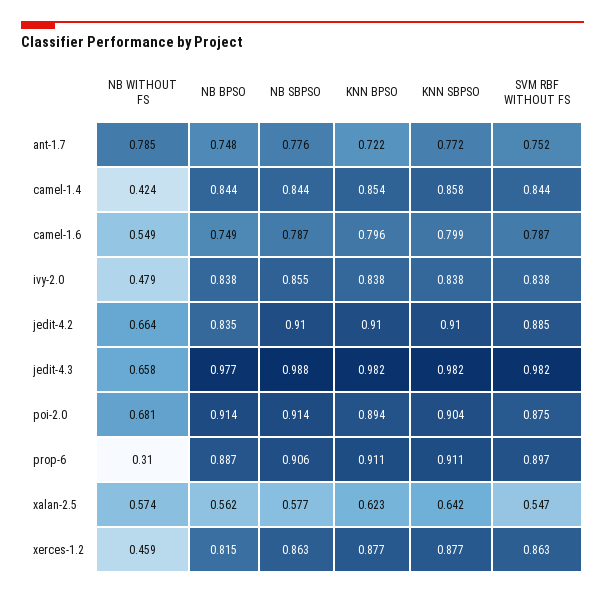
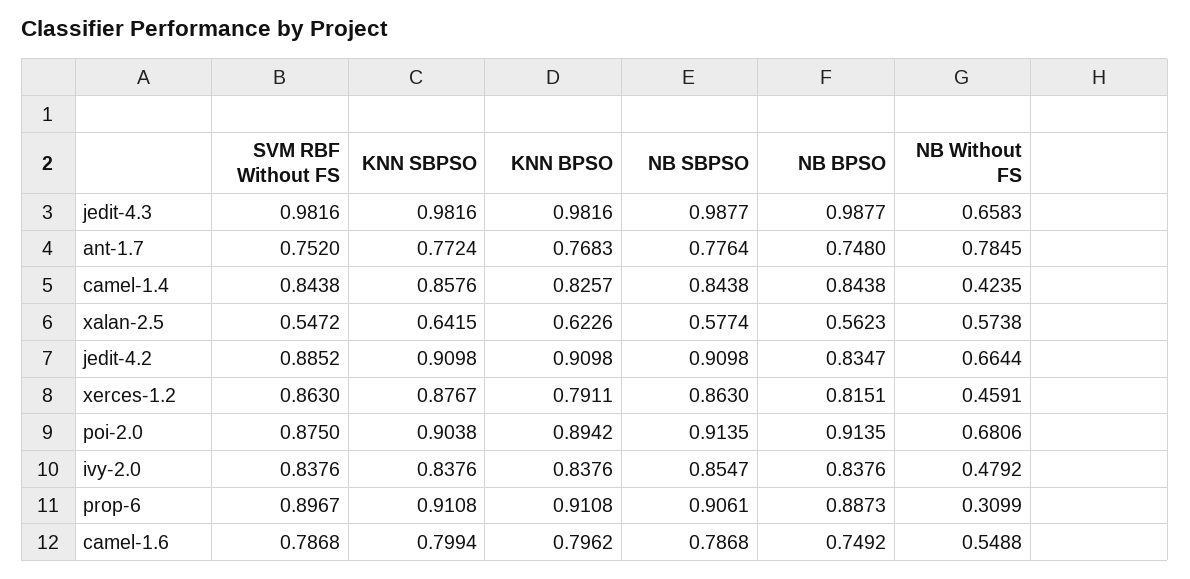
  {
    "NB WITHOUT FS": {
      "ant-1.7": 0.7845,
      "camel-1.4": 0.4235,
      "camel-1.6": 0.5488,
      "ivy-2.0": 0.4792,
      "jedit-4.2": 0.6644,
      "jedit-4.3": 0.6583,
      "poi-2.0": 0.6806,
      "prop-6": 0.3099,
      "xalan-2.5": 0.5738,
      "xerces-1.2": 0.4591
    },
    "NB BPSO": {
      "ant-1.7": 0.748,
      "camel-1.4": 0.8438,
      "camel-1.6": 0.7492,
      "ivy-2.0": 0.8376,
      "jedit-4.2": 0.8347,
-     "jedit-4.3": 0.977,
+     "jedit-4.3": 0.9877,
      "poi-2.0": 0.9135,
      "prop-6": 0.8873,
      "xalan-2.5": 0.5623,
      "xerces-1.2": 0.8151
    },
    "NB SBPSO": {
      "ant-1.7": 0.7764,
      "camel-1.4": 0.8438,
      "camel-1.6": 0.7868,
      "ivy-2.0": 0.8547,
      "jedit-4.2": 0.9098,
      "jedit-4.3": 0.9877,
      "poi-2.0": 0.9135,
      "prop-6": 0.9061,
      "xalan-2.5": 0.5774,
      "xerces-1.2": 0.863
    },
    "KNN BPSO": {
-     "ant-1.7": 0.722,
+     "ant-1.7": 0.7683,
-     "camel-1.4": 0.854,
+     "camel-1.4": 0.8257,
      "camel-1.6": 0.7962,
      "ivy-2.0": 0.8376,
      "jedit-4.2": 0.9098,
      "jedit-4.3": 0.9816,
      "poi-2.0": 0.8942,
      "prop-6": 0.9108,
      "xalan-2.5": 0.6226,
-     "xerces-1.2": 0.877
+     "xerces-1.2": 0.7911
    },
    "KNN SBPSO": {
      "ant-1.7": 0.7724,
      "camel-1.4": 0.8576,
      "camel-1.6": 0.7994,
      "ivy-2.0": 0.8376,
      "jedit-4.2": 0.9098,
      "jedit-4.3": 0.9816,
      "poi-2.0": 0.9038,
      "prop-6": 0.9108,
      "xalan-2.5": 0.6415,
      "xerces-1.2": 0.8767
    },
    "SVM RBF WITHOUT FS": {
      "ant-1.7": 0.752,
      "camel-1.4": 0.8438,
      "camel-1.6": 0.7868,
      "ivy-2.0": 0.8376,
      "jedit-4.2": 0.8852,
      "jedit-4.3": 0.9816,
      "poi-2.0": 0.875,
      "prop-6": 0.8967,
      "xalan-2.5": 0.5472,
      "xerces-1.2": 0.863
    }
  }

